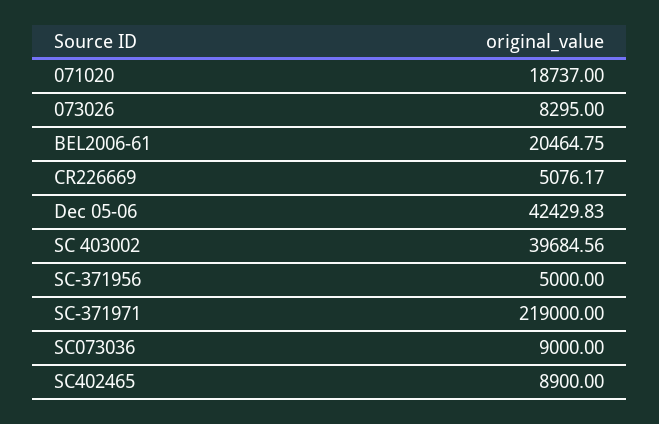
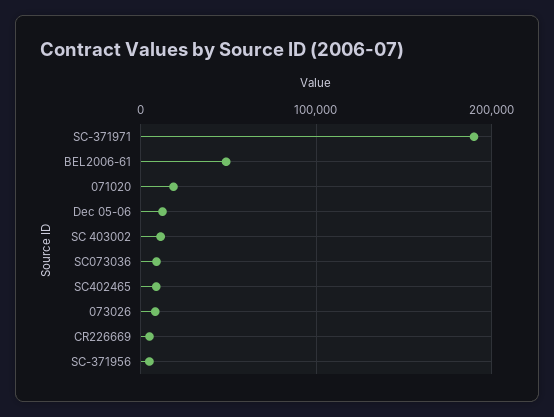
  {
    "071020": 18737,
    "073026": 8295,
-   "BEL2006-61": 20464.75,
+   "BEL2006-61": 50000,
    "CR226669": 5076.17,
-   "Dec 05-06": 42429.83,
+   "Dec 05-06": 10000,
-   "SC 403002": 39684.56,
+   "SC 403002": 10000,
    "SC-371956": 5000,
-   "SC-371971": 219000,
+   "SC-371971": 190000,
    "SC073036": 9000,
    "SC402465": 8900
  }

